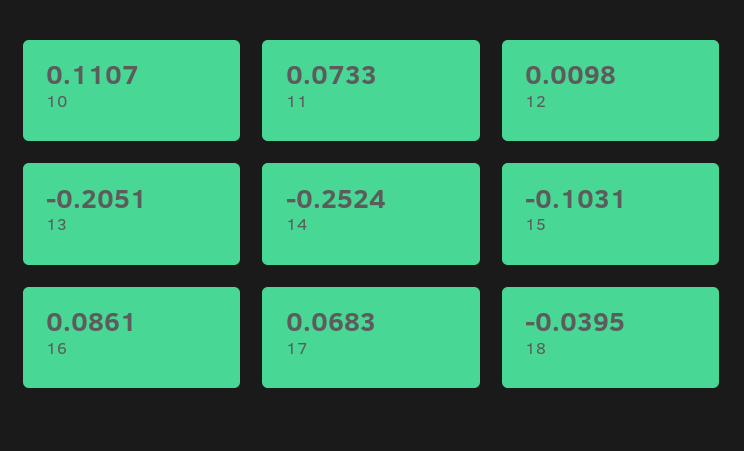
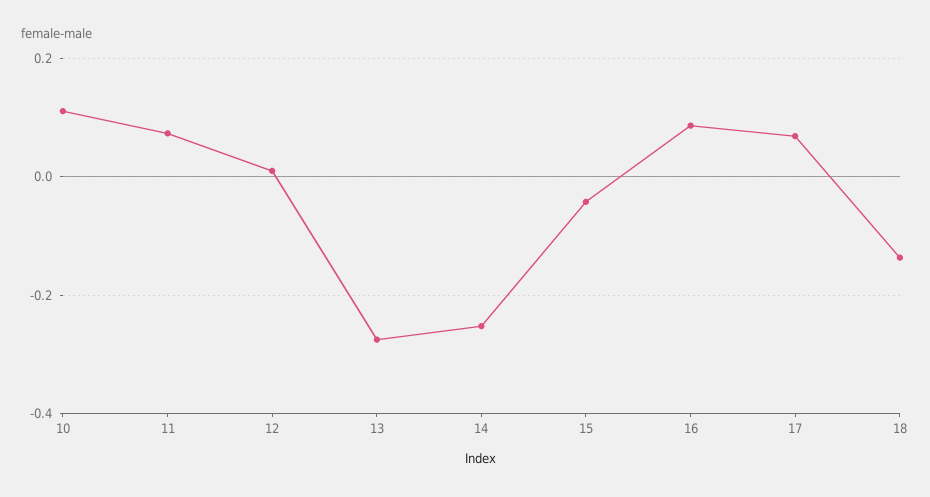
  {
    "10": 0.1107,
    "11": 0.0733,
    "12": 0.0098,
-   "13": -0.2051,
+   "13": -0.28,
    "14": -0.2524,
-   "15": -0.1031,
+   "15": -0.04,
    "16": 0.0861,
    "17": 0.0683,
-   "18": -0.0395
+   "18": -0.14
  }

